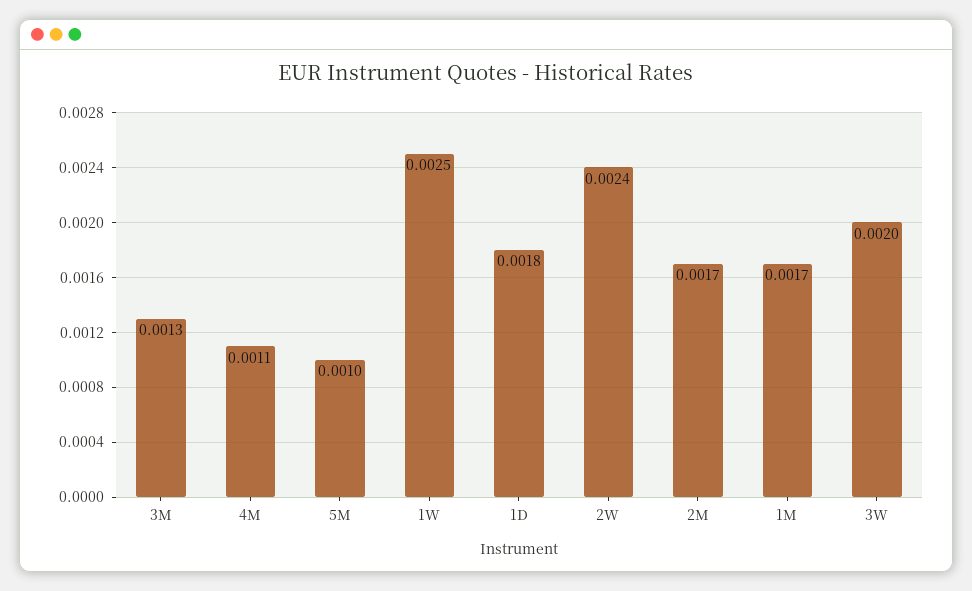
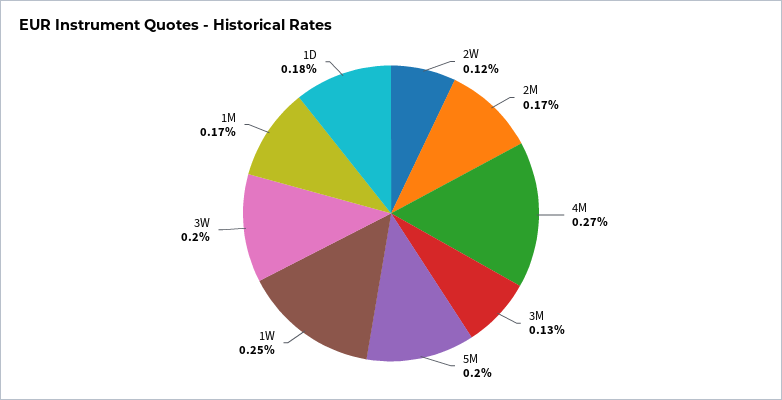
  {
    "3M": 0.0013,
-   "4M": 0.0011,
+   "4M": 0.0027,
-   "5M": 0.001,
+   "5M": 0.002,
    "1W": 0.0025,
    "1D": 0.0018,
-   "2W": 0.0024,
+   "2W": 0.0012,
    "2M": 0.0017,
    "1M": 0.0017,
    "3W": 0.002
  }

